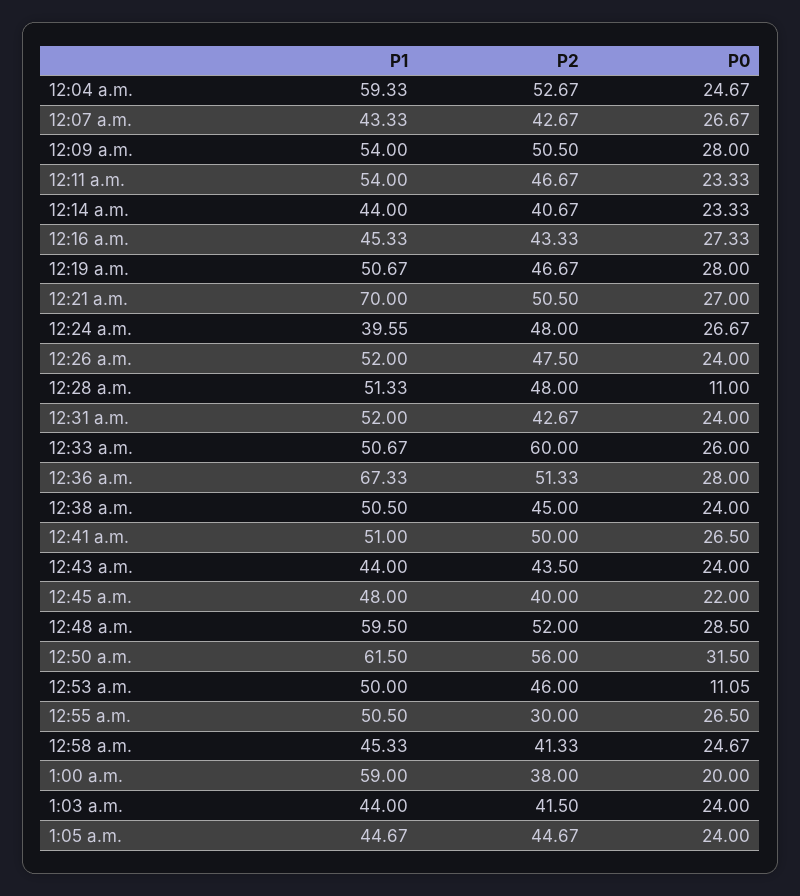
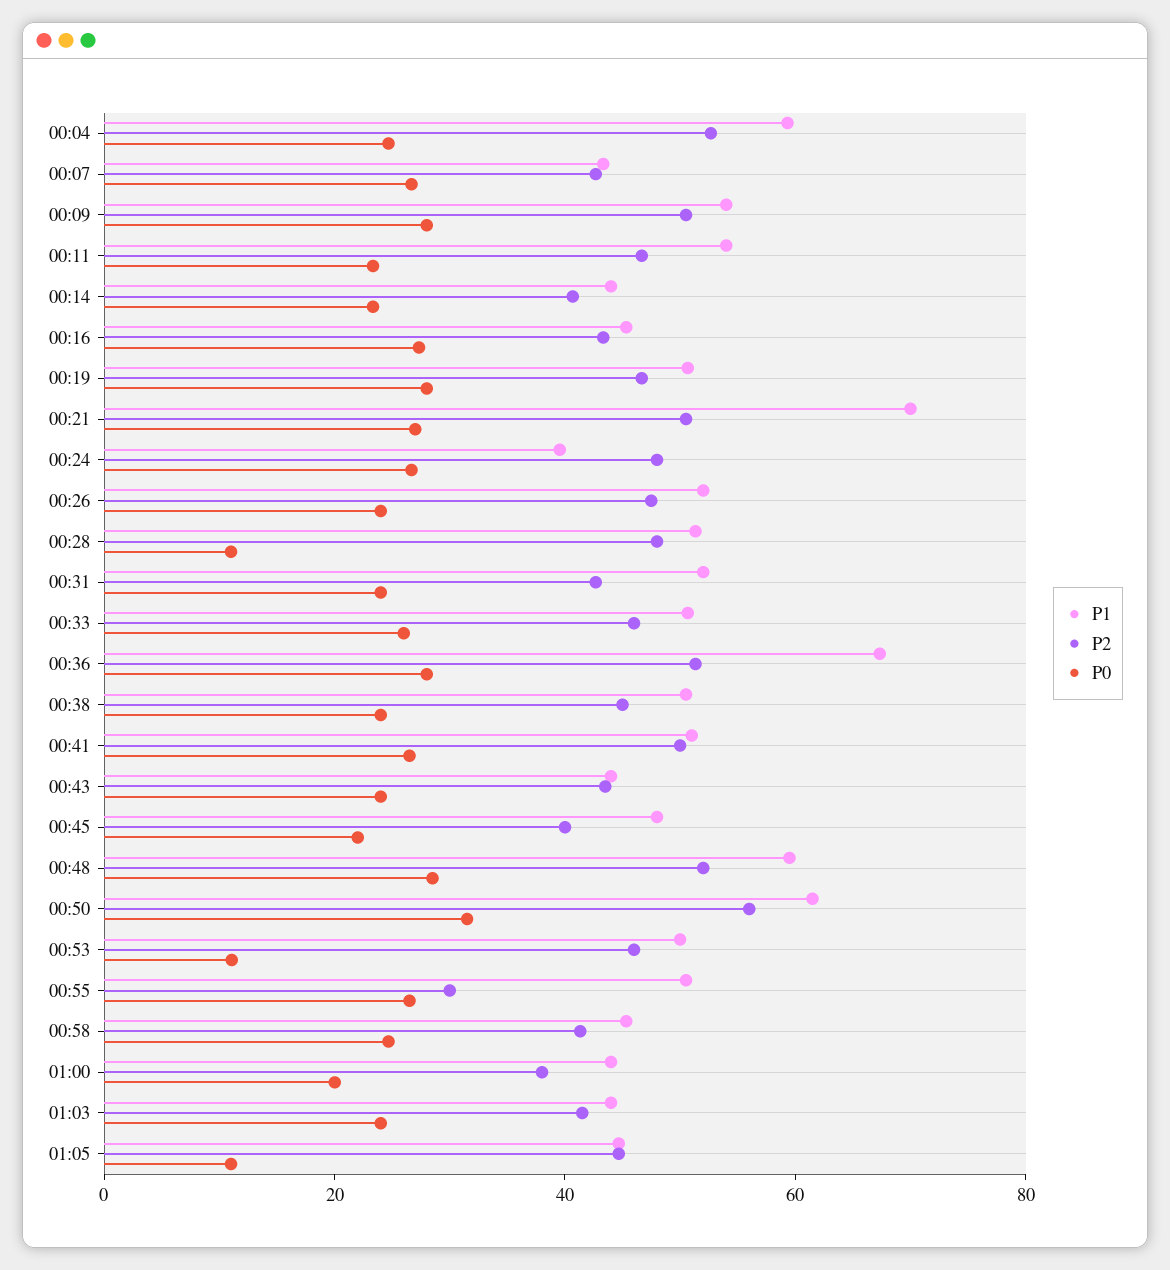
  {
    "P1": {
      "12:04 a.m.": 59.33,
      "12:07 a.m.": 43.33,
      "12:09 a.m.": 54,
      "12:11 a.m.": 54,
      "12:14 a.m.": 44,
      "12:16 a.m.": 45.33,
      "12:19 a.m.": 50.67,
      "12:21 a.m.": 70,
      "12:24 a.m.": 39.55,
      "12:26 a.m.": 52,
      "12:28 a.m.": 51.33,
      "12:31 a.m.": 52,
      "12:33 a.m.": 50.67,
      "12:36 a.m.": 67.33,
      "12:38 a.m.": 50.5,
      "12:41 a.m.": 51,
      "12:43 a.m.": 44,
      "12:45 a.m.": 48,
      "12:48 a.m.": 59.5,
      "12:50 a.m.": 61.5,
      "12:53 a.m.": 50,
      "12:55 a.m.": 50.5,
      "12:58 a.m.": 45.33,
-     "1:00 a.m.": 59,
+     "1:00 a.m.": 45,
      "1:03 a.m.": 44,
      "1:05 a.m.": 44.67
    },
    "P2": {
      "12:04 a.m.": 52.67,
      "12:07 a.m.": 42.67,
      "12:09 a.m.": 50.5,
      "12:11 a.m.": 46.67,
      "12:14 a.m.": 40.67,
      "12:16 a.m.": 43.33,
      "12:19 a.m.": 46.67,
      "12:21 a.m.": 50.5,
      "12:24 a.m.": 48,
      "12:26 a.m.": 47.5,
      "12:28 a.m.": 48,
      "12:31 a.m.": 42.67,
-     "12:33 a.m.": 60,
+     "12:33 a.m.": 45,
      "12:36 a.m.": 51.33,
      "12:38 a.m.": 45,
      "12:41 a.m.": 50,
      "12:43 a.m.": 43.5,
      "12:45 a.m.": 40,
      "12:48 a.m.": 52,
      "12:50 a.m.": 56,
      "12:53 a.m.": 46,
      "12:55 a.m.": 30,
      "12:58 a.m.": 41.33,
      "1:00 a.m.": 38,
      "1:03 a.m.": 41.5,
      "1:05 a.m.": 44.67
    },
    "P0": {
      "12:04 a.m.": 24.67,
      "12:07 a.m.": 26.67,
      "12:09 a.m.": 28,
      "12:11 a.m.": 23.33,
      "12:14 a.m.": 23.33,
      "12:16 a.m.": 27.33,
      "12:19 a.m.": 28,
      "12:21 a.m.": 27,
      "12:24 a.m.": 26.67,
      "12:26 a.m.": 24,
      "12:28 a.m.": 11,
      "12:31 a.m.": 24,
      "12:33 a.m.": 26,
      "12:36 a.m.": 28,
      "12:38 a.m.": 24,
      "12:41 a.m.": 26.5,
      "12:43 a.m.": 24,
      "12:45 a.m.": 22,
      "12:48 a.m.": 28.5,
      "12:50 a.m.": 31.5,
      "12:53 a.m.": 11.05,
      "12:55 a.m.": 26.5,
      "12:58 a.m.": 24.67,
      "1:00 a.m.": 20,
      "1:03 a.m.": 24,
-     "1:05 a.m.": 24
+     "1:05 a.m.": 10
    }
  }

